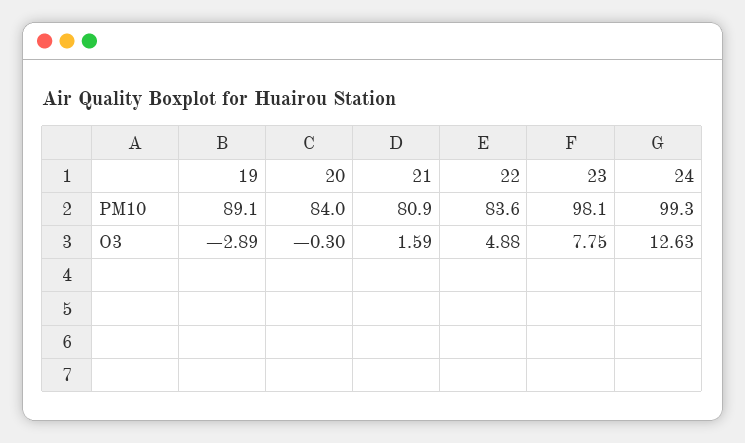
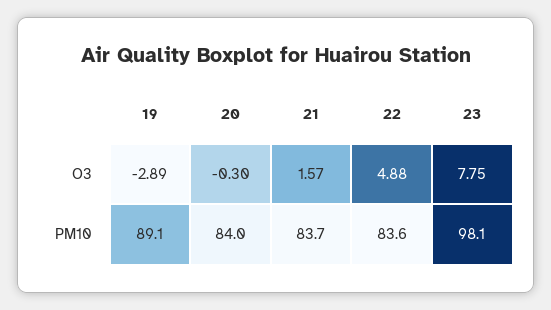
  {
    "19": {
      "PM10": 89.1,
      "O3": -2.89
    },
    "20": {
      "PM10": 84,
      "O3": -0.3
    },
    "21": {
-     "PM10": 80.9,
+     "PM10": 83.7,
-     "O3": 1.59
+     "O3": 1.57
    },
    "22": {
      "PM10": 83.6,
      "O3": 4.88
    },
    "23": {
      "PM10": 98.1,
      "O3": 7.75
-   },
+   }
-   "24": {
-     "PM10": 99.3,
-     "O3": 12.63
-   }
  }

